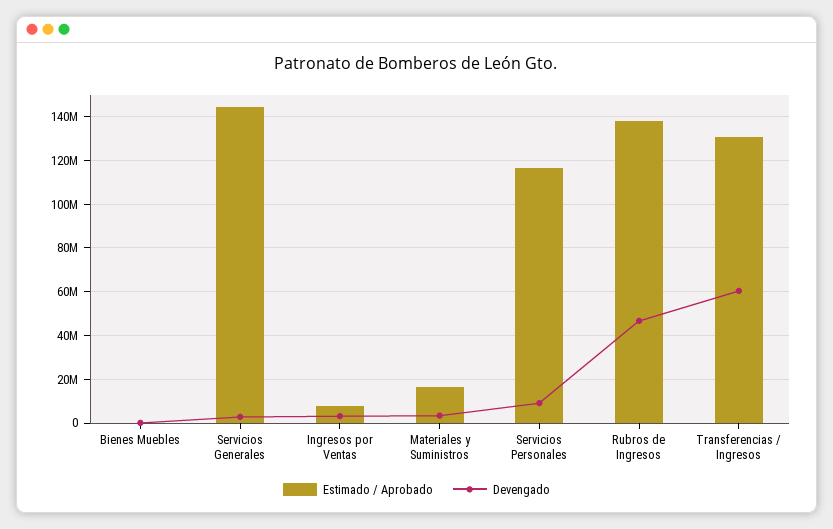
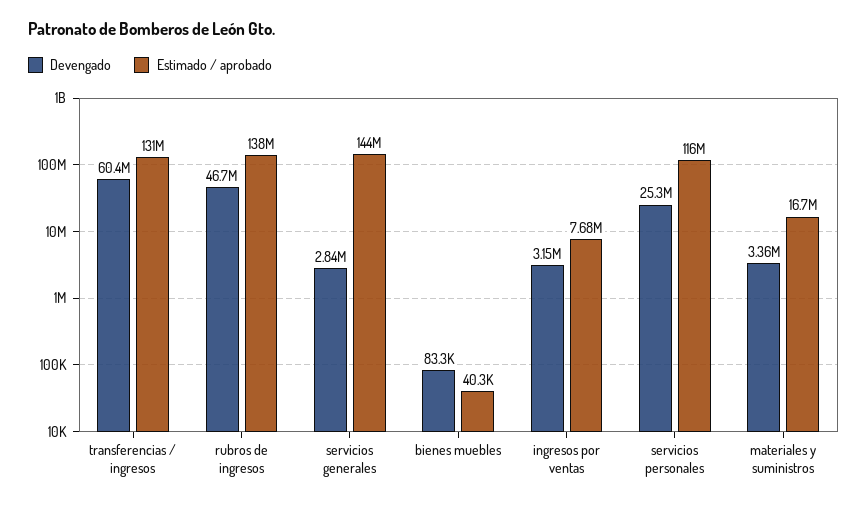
  {
    "Estimado / Aprobado": {
      "Bienes Muebles": 40300,
      "Servicios Generales": 144000000,
      "Ingresos por Ventas": 7680000,
      "Materiales y Suministros": 16700000,
      "Servicios Personales": 116000000,
      "Rubros de Ingresos": 138000000,
      "Transferencias / Ingresos": 131000000
    },
    "Devengado": {
      "Bienes Muebles": 83300,
      "Servicios Generales": 2840000,
      "Ingresos por Ventas": 3150000,
      "Materiales y Suministros": 3360000,
-     "Servicios Personales": 10000000,
+     "Servicios Personales": 25300000,
      "Rubros de Ingresos": 46700000,
      "Transferencias / Ingresos": 60400000
    }
  }

